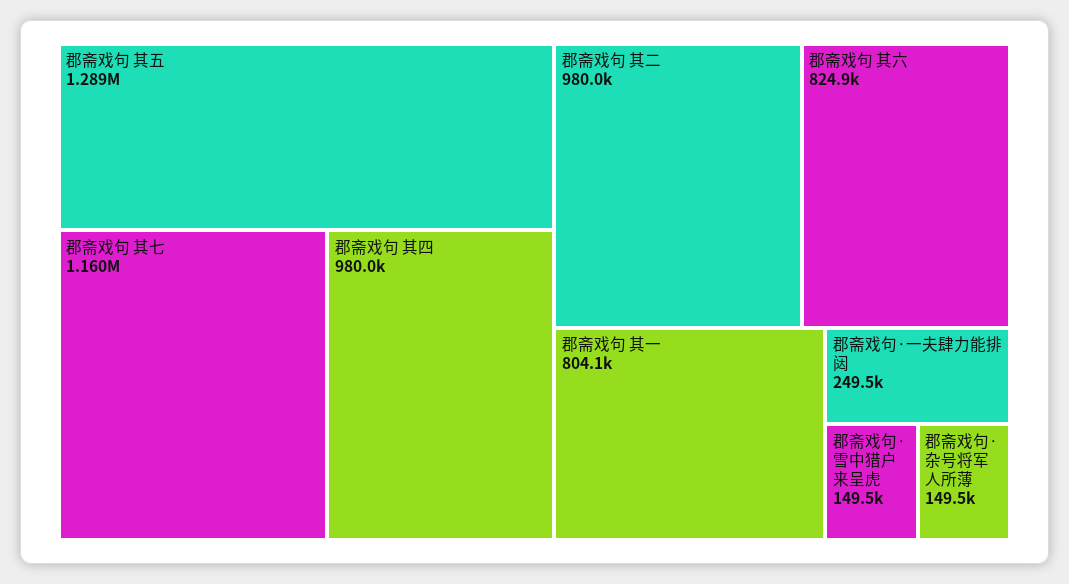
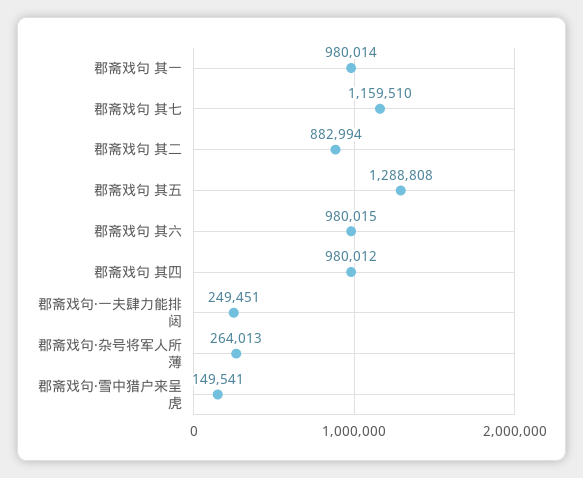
  {
    "郡斋戏句 其五": 1288808,
    "郡斋戏句 其七": 1159510,
    "郡斋戏句 其四": 980012,
-   "郡斋戏句 其二": 980000,
+   "郡斋戏句 其二": 882994,
-   "郡斋戏句 其六": 824900,
+   "郡斋戏句 其六": 980015,
-   "郡斋戏句 其一": 804100,
+   "郡斋戏句 其一": 980014,
    "郡斋戏句·一夫肆力能排闼": 249451,
    "郡斋戏句·雪中猎户来呈虎": 149541,
-   "郡斋戏句·杂号将军人所薄": 149500
+   "郡斋戏句·杂号将军人所薄": 264013
  }

